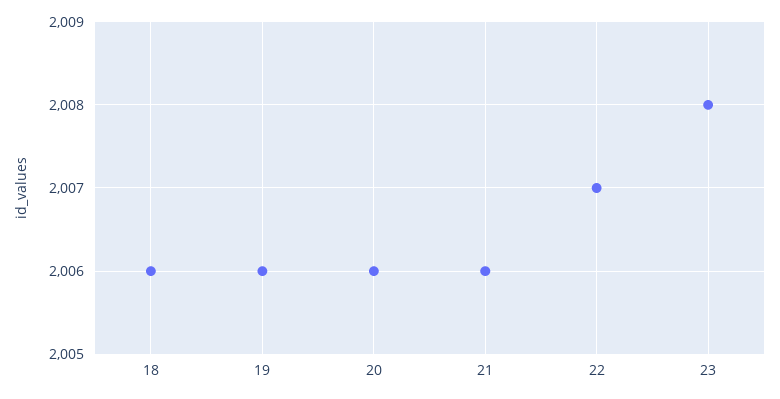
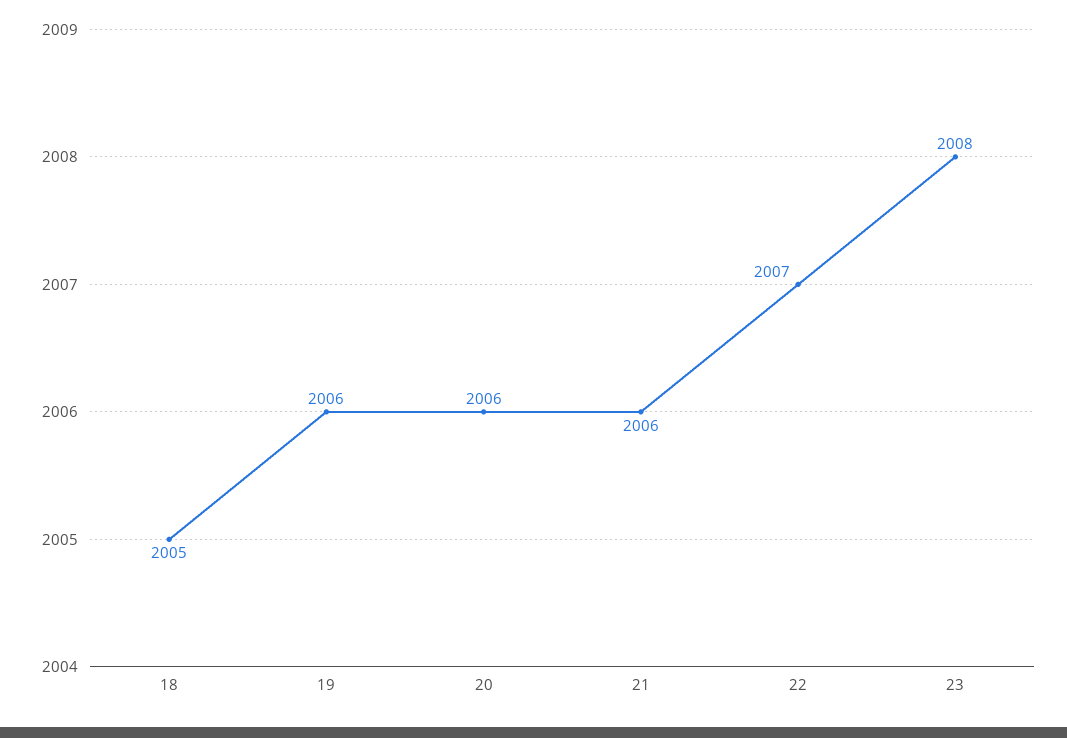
  {
-   "18": 2006,
+   "18": 2005,
    "19": 2006,
    "20": 2006,
    "21": 2006,
    "22": 2007,
    "23": 2008
  }

